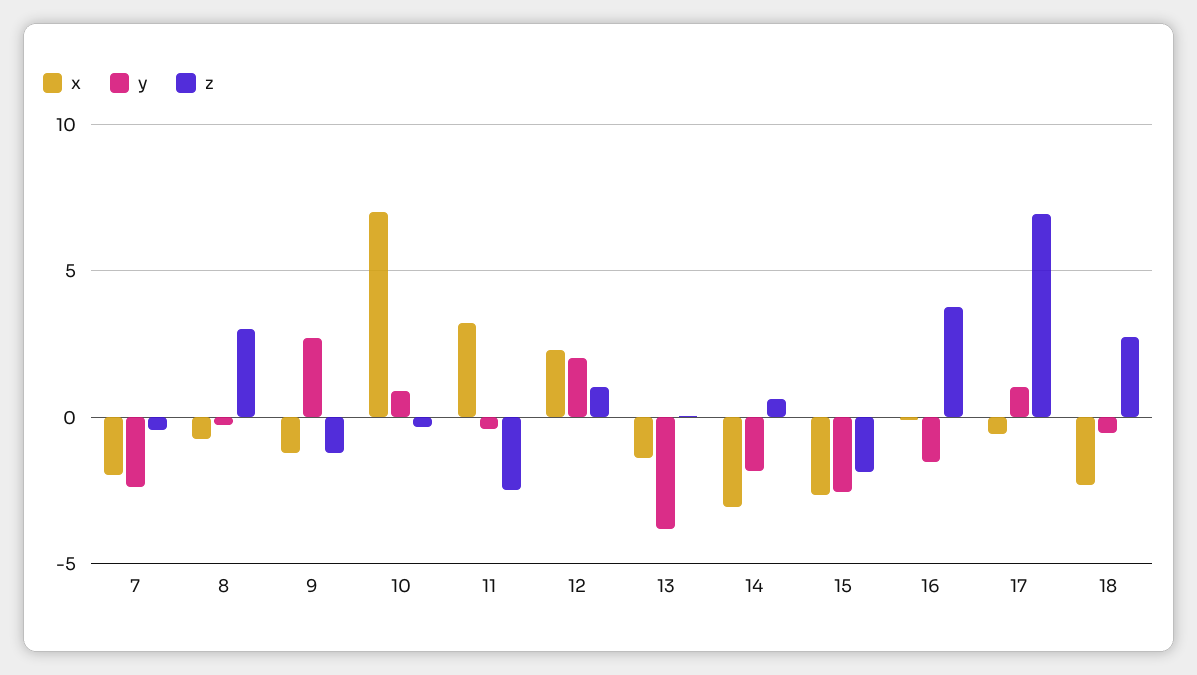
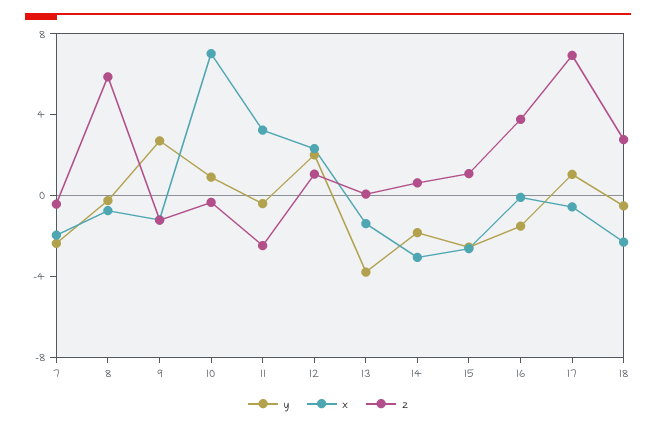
  {
    "x": {
      "7": -2,
      "8": -1,
      "9": -1,
      "10": 7,
      "11": 3,
      "12": 2.5,
      "13": -1.5,
      "14": -3,
      "15": -2.5,
      "16": 0,
      "17": -0.5,
      "18": -2.5
    },
    "y": {
      "7": -2.5,
      "8": -0.5,
      "9": 2.5,
      "10": 1,
      "11": -0.5,
      "12": 2,
      "13": -4,
      "14": -2,
      "15": -2.5,
      "16": -1.5,
      "17": 1,
      "18": -0.5
    },
    "z": {
      "7": -0.5,
-     "8": 3,
+     "8": 6,
      "9": -1,
      "10": -0.5,
      "11": -2.5,
      "12": 1,
      "13": 0,
      "14": 0.5,
-     "15": -2,
+     "15": 1,
      "16": 4,
      "17": 7,
      "18": 3
    }
  }

